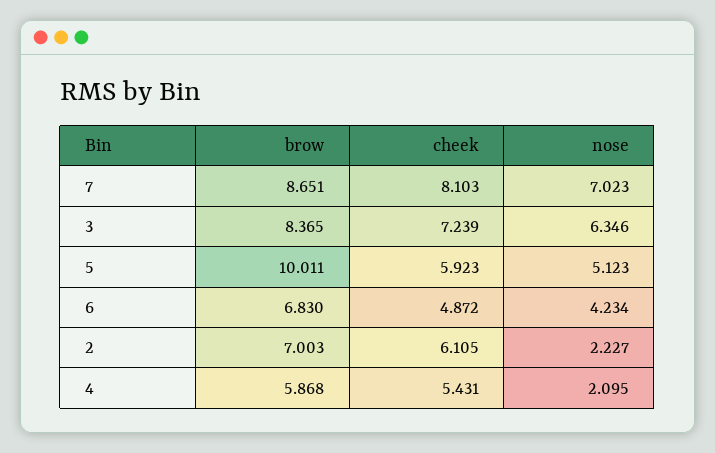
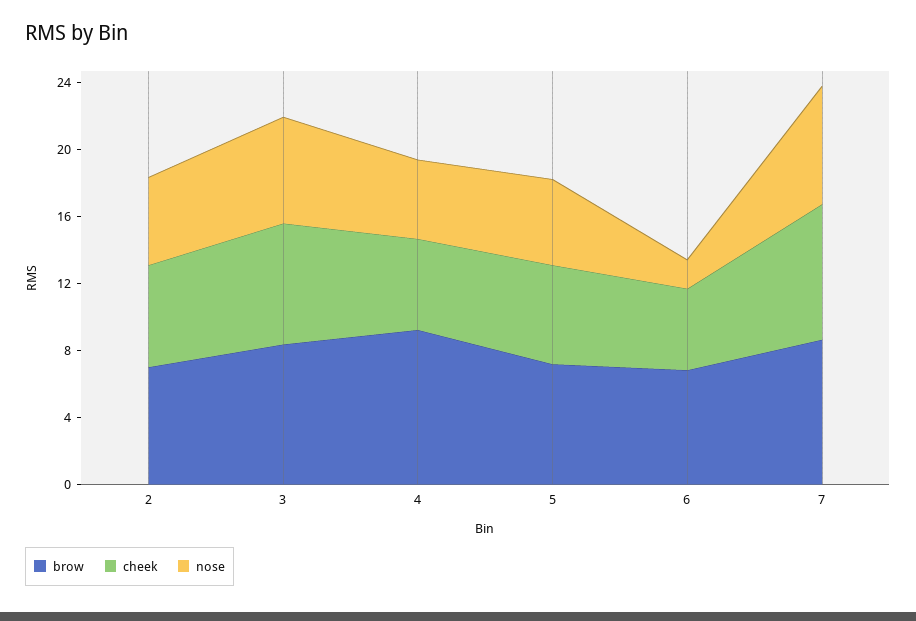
  {
    "brow": {
      "7": 8.651,
      "3": 8.365,
-     "5": 10.011,
+     "5": 7,
      "6": 6.83,
      "2": 7.003,
-     "4": 5.868
+     "4": 9
    },
    "cheek": {
      "7": 8.103,
      "3": 7.239,
      "5": 5.923,
      "6": 4.872,
      "2": 6.105,
      "4": 5.431
    },
    "nose": {
      "7": 7.023,
      "3": 6.346,
      "5": 5.123,
-     "6": 4.234,
+     "6": 2,
-     "2": 2.227,
+     "2": 5,
-     "4": 2.095
+     "4": 5
    }
  }

